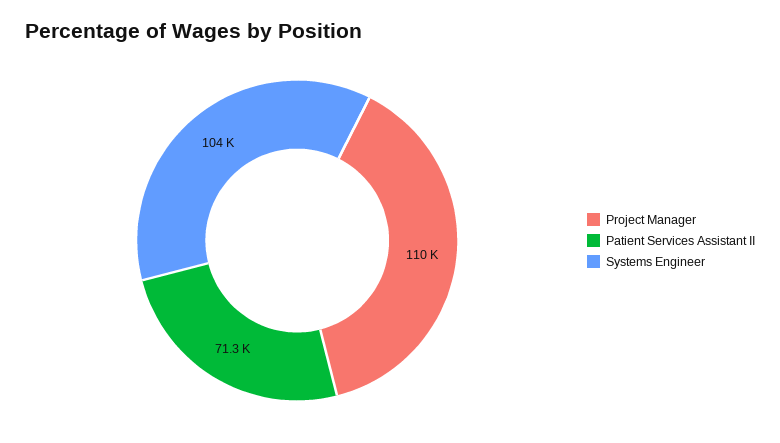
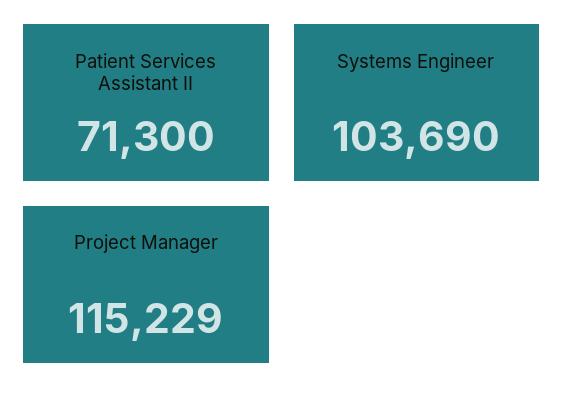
  {
-   "Project Manager": 110000,
+   "Project Manager": 115229,
    "Patient Services Assistant II": 71300,
    "Systems Engineer": 103690
  }

